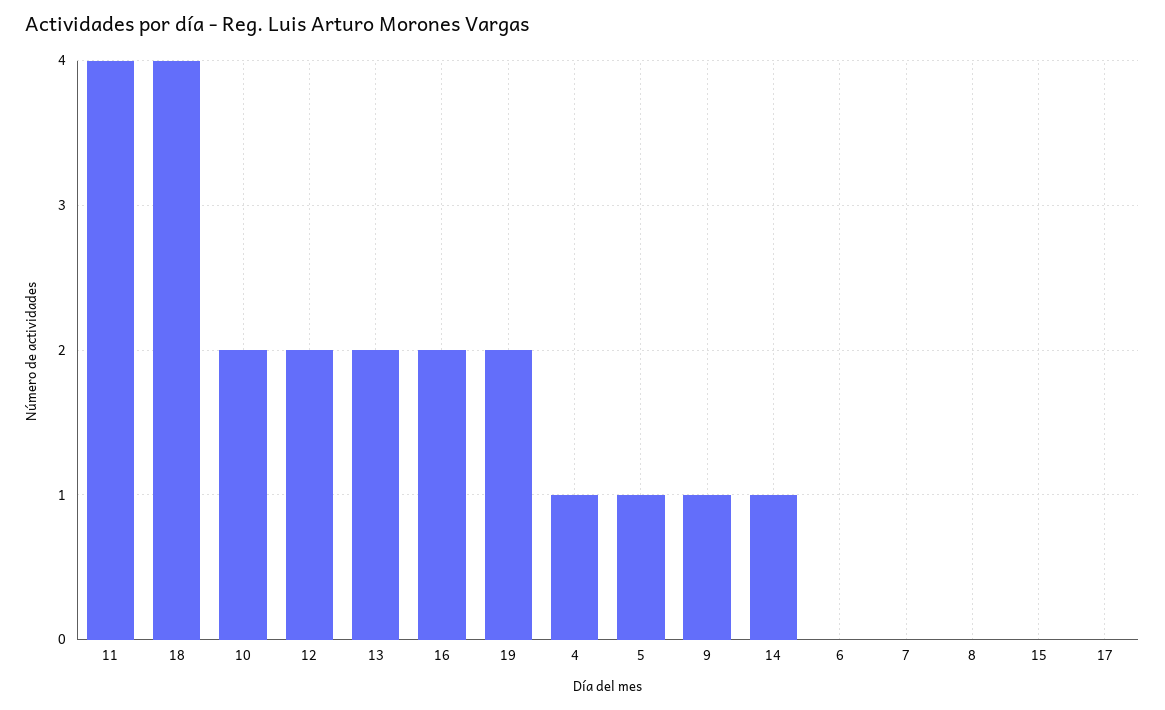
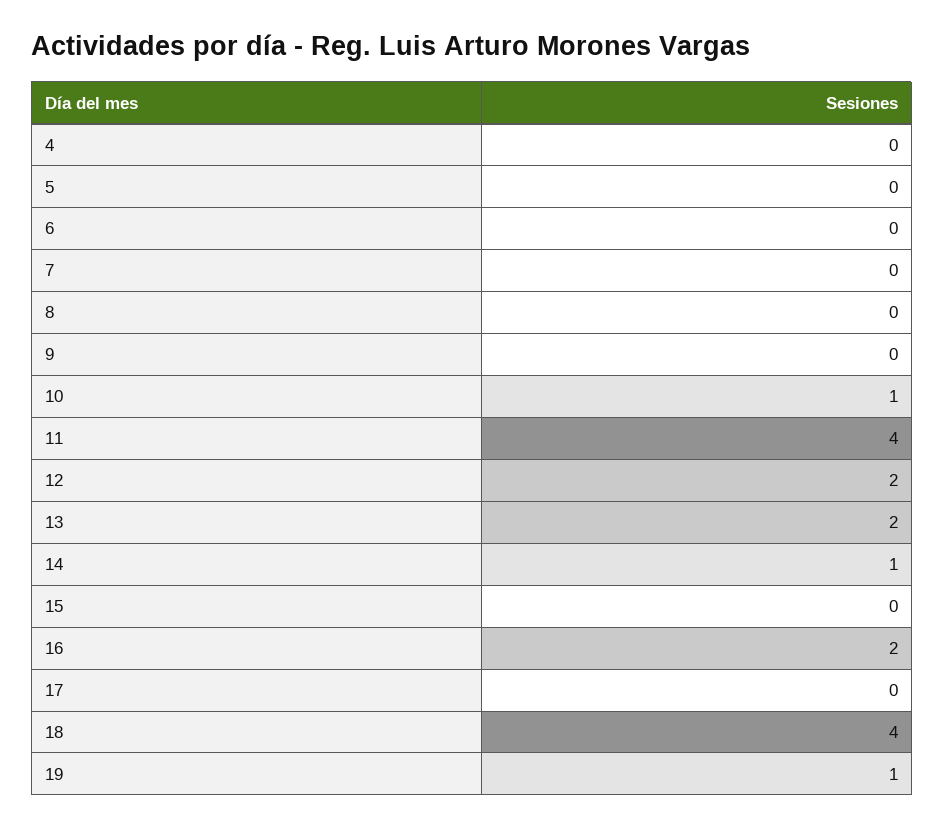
  {
    "11": 4,
    "18": 4,
-   "10": 2,
+   "10": 1,
    "12": 2,
    "13": 2,
    "16": 2,
-   "19": 2,
+   "19": 1,
-   "4": 1,
+   "4": 0,
-   "5": 1,
+   "5": 0,
-   "9": 1,
+   "9": 0,
    "14": 1,
    "6": 0,
    "7": 0,
    "8": 0,
    "15": 0,
    "17": 0
  }

